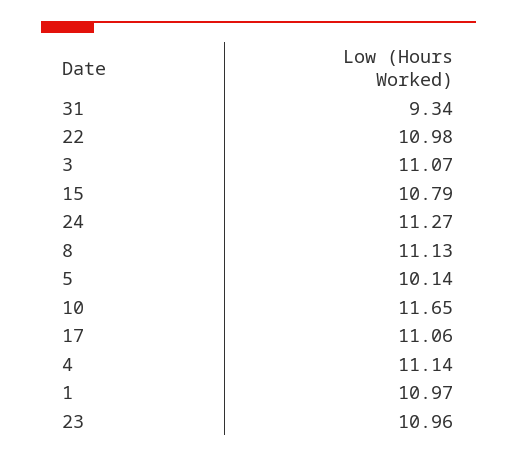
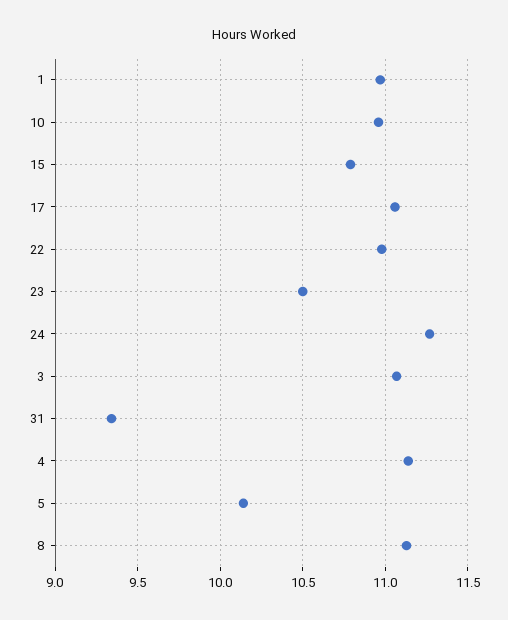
  {
    "31": 9.34,
    "22": 10.98,
    "3": 11.07,
    "15": 10.79,
    "24": 11.27,
    "8": 11.13,
    "5": 10.14,
-   "10": 11.65,
+   "10": 10.95,
    "17": 11.06,
    "4": 11.14,
    "1": 10.97,
-   "23": 10.96
+   "23": 10.5
  }

